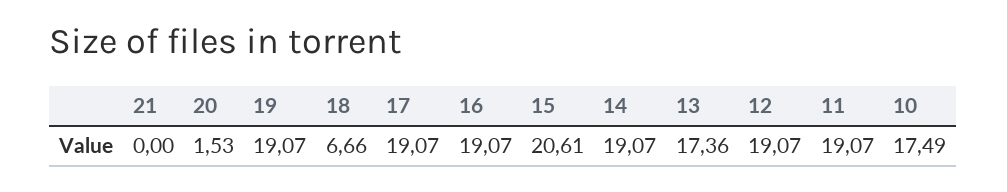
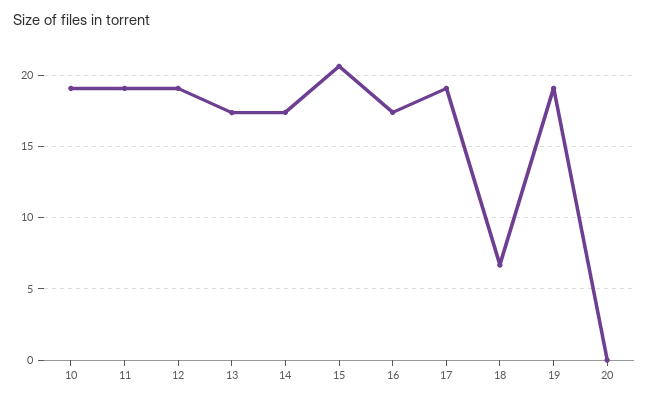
  {
-   "21": 0,
-   "20": 1.53,
+   "20": 0,
    "19": 19.07,
    "18": 6.66,
    "17": 19.07,
-   "16": 19.07,
+   "16": 17.5,
    "15": 20.61,
-   "14": 19.07,
+   "14": 17.5,
    "13": 17.36,
    "12": 19.07,
    "11": 19.07,
-   "10": 17.49
+   "10": 19
  }

